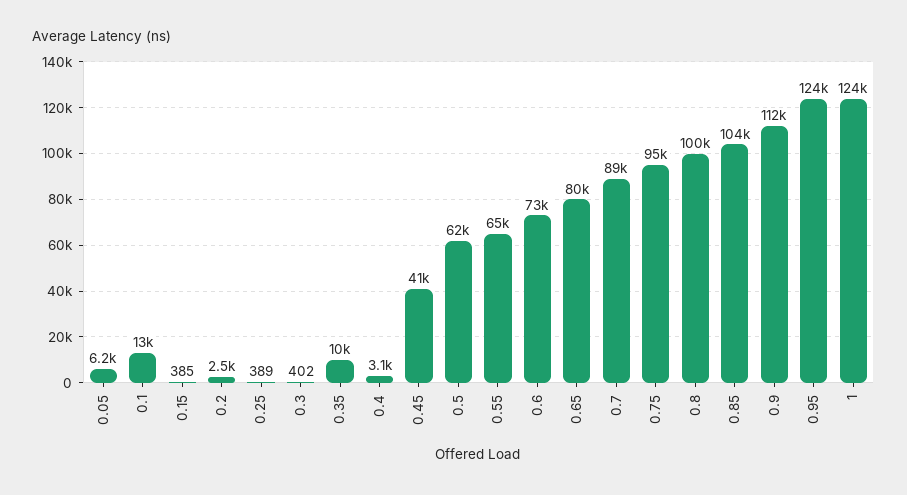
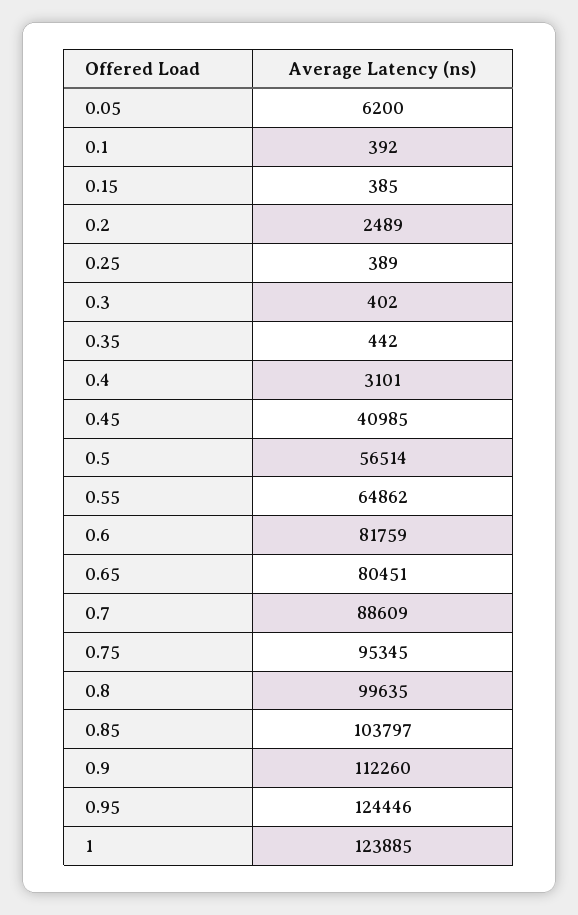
  {
    "0.05": 6200,
-   "0.1": 13000,
+   "0.1": 392,
    "0.15": 385,
    "0.2": 2489,
    "0.25": 389,
    "0.3": 402,
-   "0.35": 10000,
+   "0.35": 442,
    "0.4": 3101,
    "0.45": 40985,
-   "0.5": 62000,
+   "0.5": 56514,
    "0.55": 64862,
-   "0.6": 73000,
+   "0.6": 81759,
    "0.65": 80451,
    "0.7": 88609,
    "0.75": 95345,
    "0.8": 99635,
    "0.85": 103797,
    "0.9": 112260,
    "0.95": 124446,
    "1": 123885
  }

